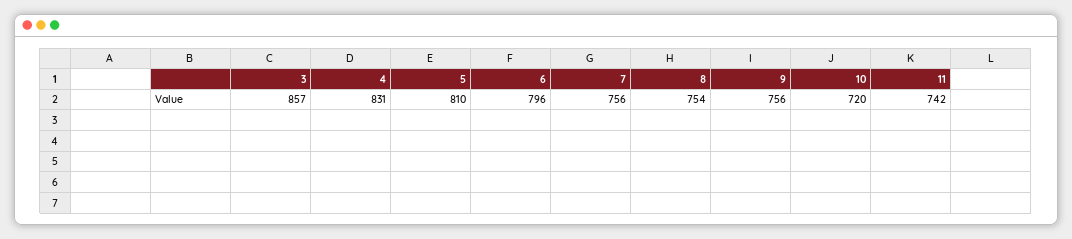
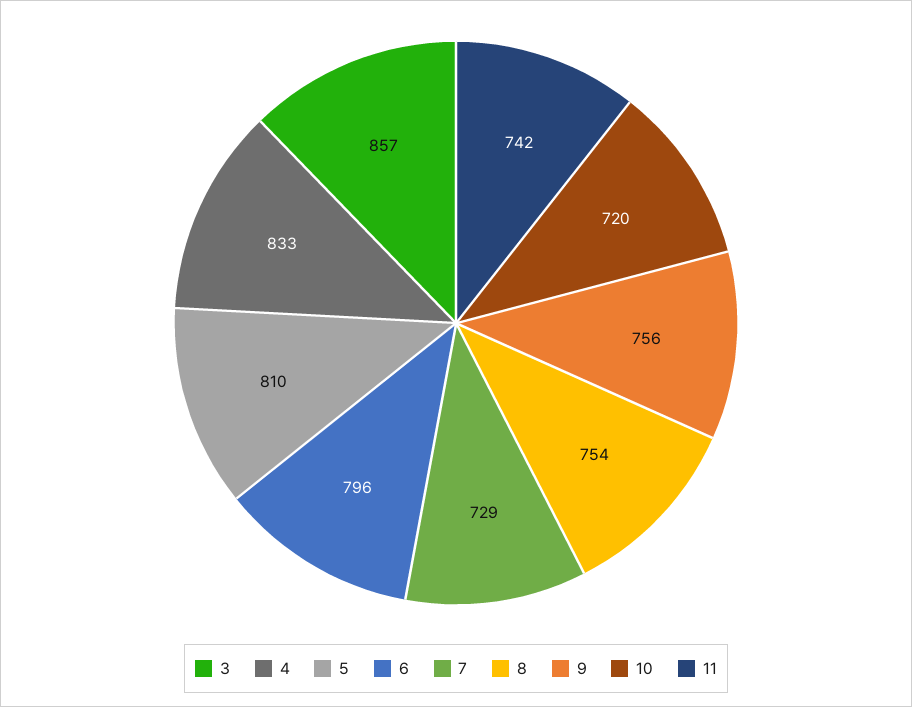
  {
    "3": 857,
-   "4": 831,
+   "4": 833,
    "5": 810,
    "6": 796,
-   "7": 756,
+   "7": 729,
    "8": 754,
    "9": 756,
    "10": 720,
    "11": 742
  }

